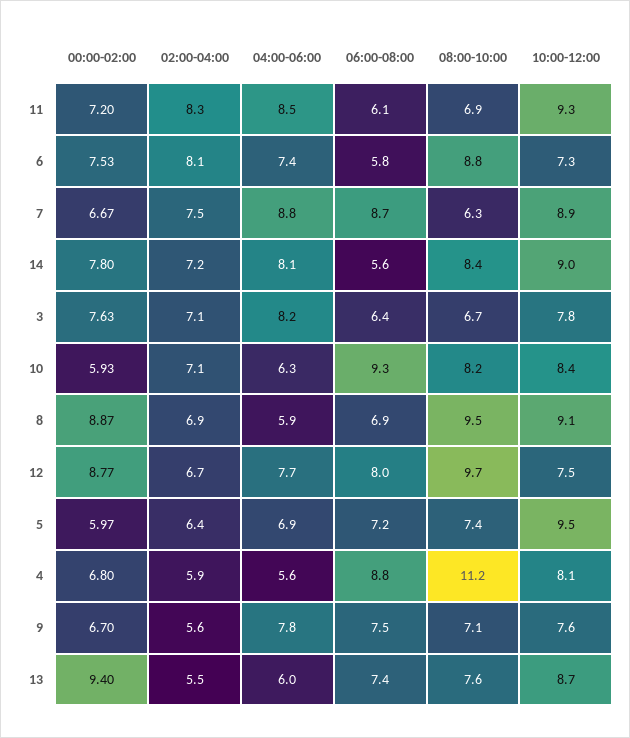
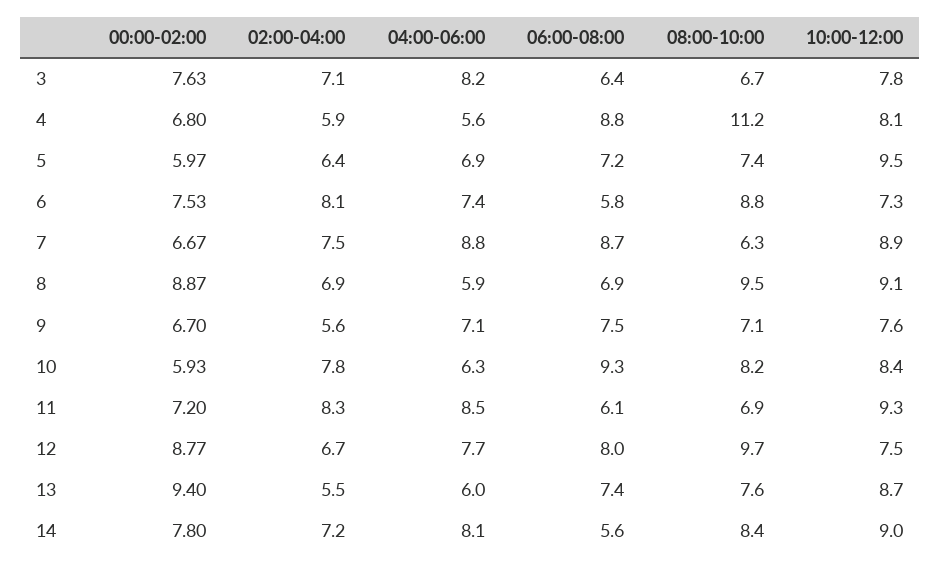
  {
    "00:00-02:00": {
      "11": 7.2,
      "6": 7.53,
      "7": 6.67,
      "14": 7.8,
      "3": 7.63,
      "10": 5.93,
      "8": 8.87,
      "12": 8.77,
      "5": 5.97,
      "4": 6.8,
      "9": 6.7,
      "13": 9.4
    },
    "02:00-04:00": {
      "11": 8.3,
      "6": 8.1,
      "7": 7.5,
      "14": 7.2,
      "3": 7.1,
-     "10": 7.1,
+     "10": 7.8,
      "8": 6.9,
      "12": 6.7,
      "5": 6.4,
      "4": 5.9,
      "9": 5.6,
      "13": 5.5
    },
    "04:00-06:00": {
      "11": 8.5,
      "6": 7.4,
      "7": 8.8,
      "14": 8.1,
      "3": 8.2,
      "10": 6.3,
      "8": 5.9,
      "12": 7.7,
      "5": 6.9,
      "4": 5.6,
-     "9": 7.8,
+     "9": 7.1,
      "13": 6
    },
    "06:00-08:00": {
      "11": 6.1,
      "6": 5.8,
      "7": 8.7,
      "14": 5.6,
      "3": 6.4,
      "10": 9.3,
      "8": 6.9,
      "12": 8,
      "5": 7.2,
      "4": 8.8,
      "9": 7.5,
      "13": 7.4
    },
    "08:00-10:00": {
      "11": 6.9,
      "6": 8.8,
      "7": 6.3,
      "14": 8.4,
      "3": 6.7,
      "10": 8.2,
      "8": 9.5,
      "12": 9.7,
      "5": 7.4,
      "4": 11.2,
      "9": 7.1,
      "13": 7.6
    },
    "10:00-12:00": {
      "11": 9.3,
      "6": 7.3,
      "7": 8.9,
      "14": 9,
      "3": 7.8,
      "10": 8.4,
      "8": 9.1,
      "12": 7.5,
      "5": 9.5,
      "4": 8.1,
      "9": 7.6,
      "13": 8.7
    }
  }

